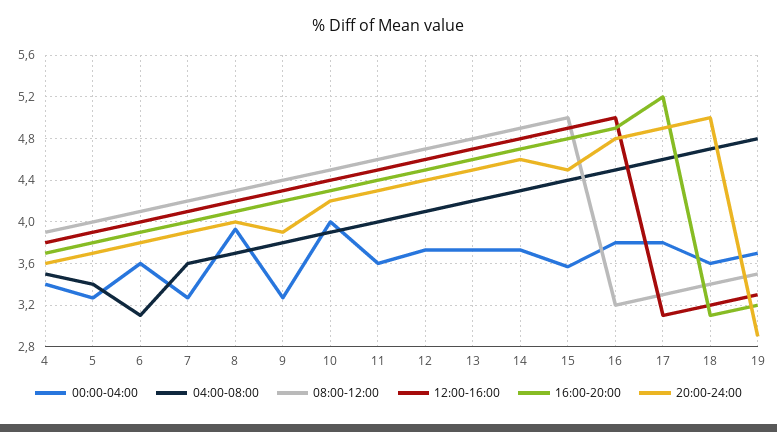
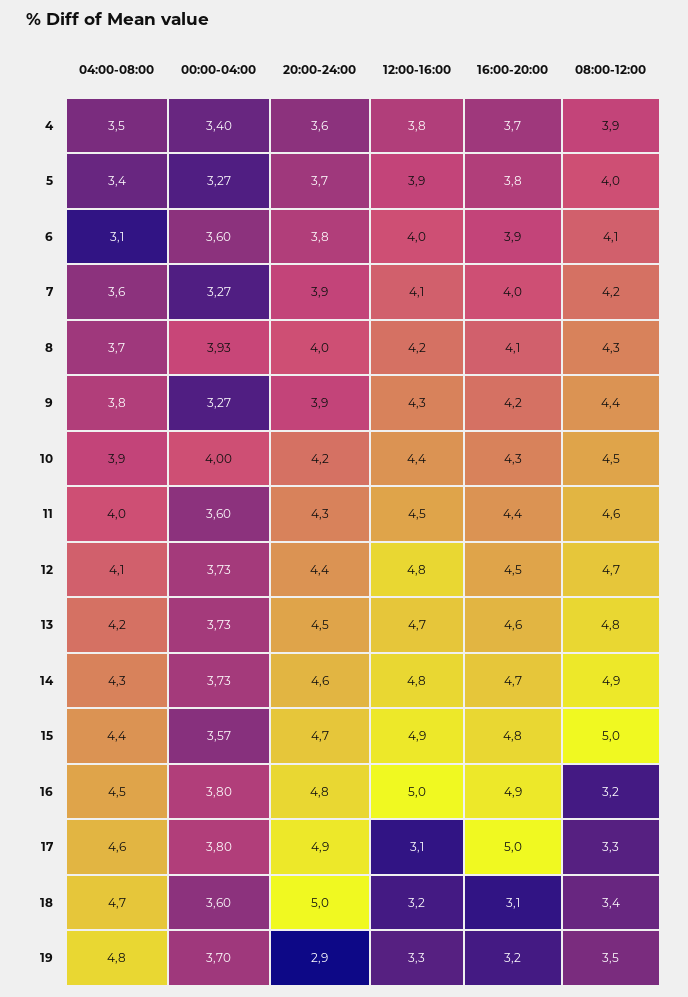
  {
    "00:00-04:00": {
      "4": 3.4,
      "5": 3.27,
      "6": 3.6,
      "7": 3.27,
      "8": 3.93,
      "9": 3.27,
      "10": 4,
      "11": 3.6,
      "12": 3.73,
      "13": 3.73,
      "14": 3.73,
      "15": 3.57,
      "16": 3.8,
      "17": 3.8,
      "18": 3.6,
      "19": 3.7
    },
    "04:00-08:00": {
      "4": 3.5,
      "5": 3.4,
      "6": 3.1,
      "7": 3.6,
      "8": 3.7,
      "9": 3.8,
      "10": 3.9,
      "11": 4,
      "12": 4.1,
      "13": 4.2,
      "14": 4.3,
      "15": 4.4,
      "16": 4.5,
      "17": 4.6,
      "18": 4.7,
      "19": 4.8
    },
    "08:00-12:00": {
      "4": 3.9,
      "5": 4,
      "6": 4.1,
      "7": 4.2,
      "8": 4.3,
      "9": 4.4,
      "10": 4.5,
      "11": 4.6,
      "12": 4.7,
      "13": 4.8,
      "14": 4.9,
      "15": 5,
      "16": 3.2,
      "17": 3.3,
      "18": 3.4,
      "19": 3.5
    },
    "12:00-16:00": {
      "4": 3.8,
      "5": 3.9,
      "6": 4,
      "7": 4.1,
      "8": 4.2,
      "9": 4.3,
      "10": 4.4,
      "11": 4.5,
-     "12": 4.6,
+     "12": 4.8,
      "13": 4.7,
      "14": 4.8,
      "15": 4.9,
      "16": 5,
      "17": 3.1,
      "18": 3.2,
      "19": 3.3
    },
    "16:00-20:00": {
      "4": 3.7,
      "5": 3.8,
      "6": 3.9,
      "7": 4,
      "8": 4.1,
      "9": 4.2,
      "10": 4.3,
      "11": 4.4,
      "12": 4.5,
      "13": 4.6,
      "14": 4.7,
      "15": 4.8,
      "16": 4.9,
-     "17": 5.2,
+     "17": 5,
      "18": 3.1,
      "19": 3.2
    },
    "20:00-24:00": {
      "4": 3.6,
      "5": 3.7,
      "6": 3.8,
      "7": 3.9,
      "8": 4,
      "9": 3.9,
      "10": 4.2,
      "11": 4.3,
      "12": 4.4,
      "13": 4.5,
      "14": 4.6,
-     "15": 4.5,
+     "15": 4.7,
      "16": 4.8,
      "17": 4.9,
      "18": 5,
      "19": 2.9
    }
  }

